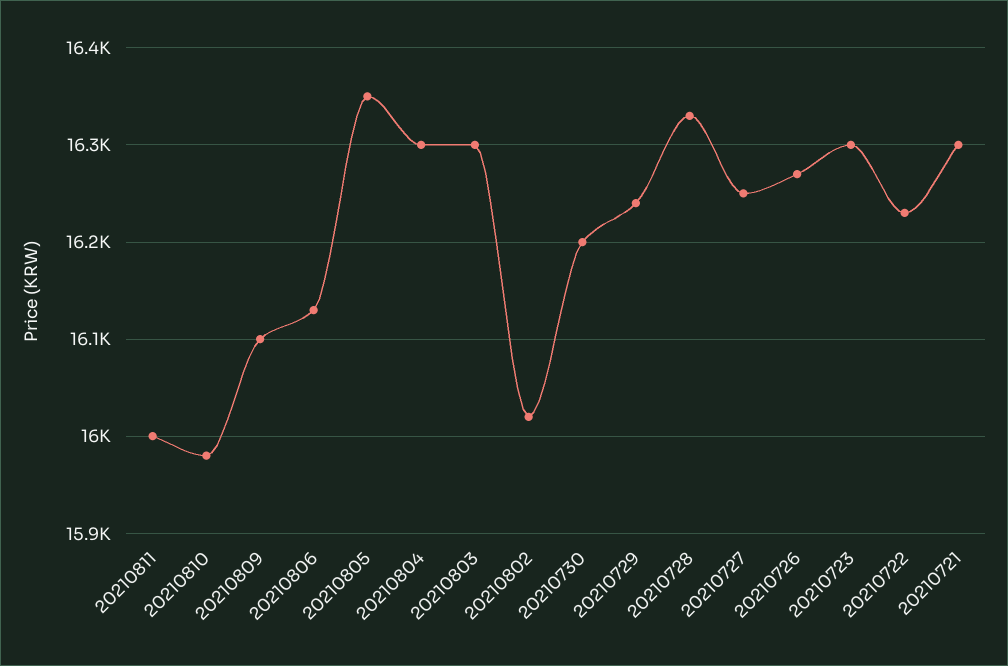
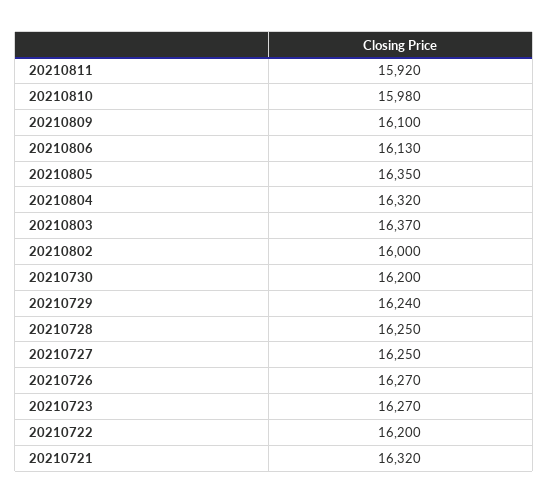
  {
-   "20210811": 16000,
+   "20210811": 15920,
    "20210810": 15980,
    "20210809": 16100,
    "20210806": 16130,
    "20210805": 16350,
-   "20210804": 16300,
+   "20210804": 16320,
-   "20210803": 16300,
+   "20210803": 16370,
-   "20210802": 16020,
+   "20210802": 16000,
    "20210730": 16200,
    "20210729": 16240,
-   "20210728": 16330,
+   "20210728": 16250,
    "20210727": 16250,
    "20210726": 16270,
-   "20210723": 16300,
+   "20210723": 16270,
-   "20210722": 16230,
+   "20210722": 16200,
-   "20210721": 16300
+   "20210721": 16320
  }

